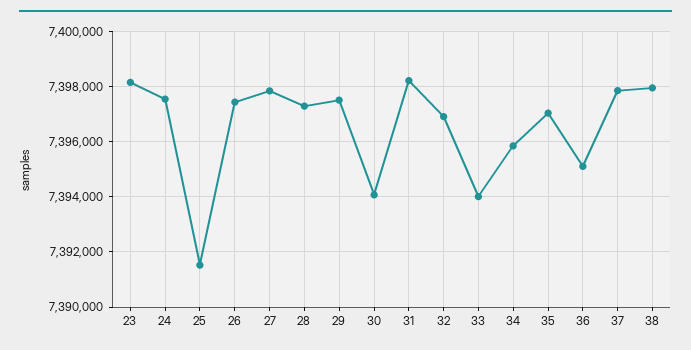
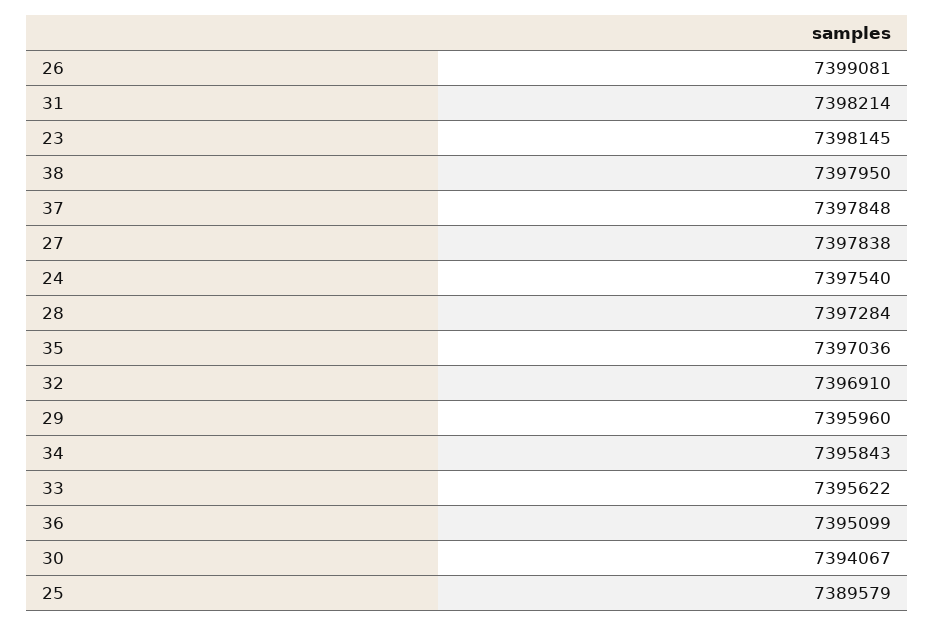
  {
    "23": 7398145,
    "24": 7397540,
-   "25": 7391500,
+   "25": 7389579,
-   "26": 7397500,
+   "26": 7399081,
    "27": 7397838,
    "28": 7397284,
-   "29": 7397500,
+   "29": 7395960,
    "30": 7394067,
    "31": 7398214,
    "32": 7396910,
-   "33": 7394000,
+   "33": 7395622,
    "34": 7395843,
    "35": 7397036,
    "36": 7395099,
    "37": 7397848,
    "38": 7397950
  }

